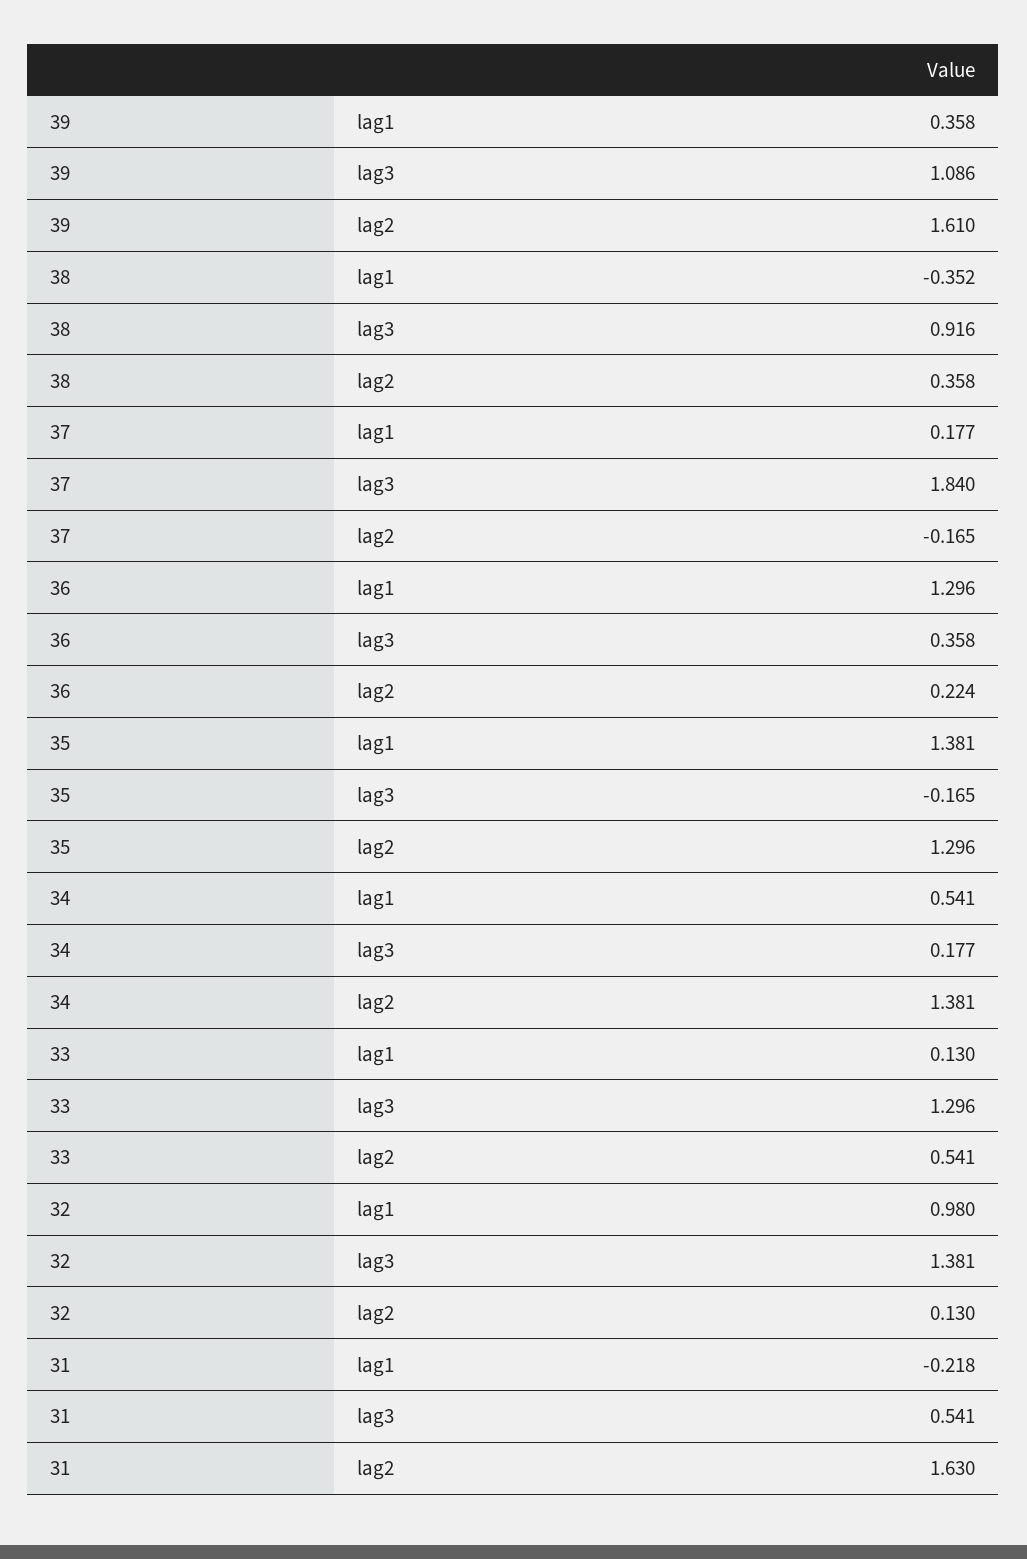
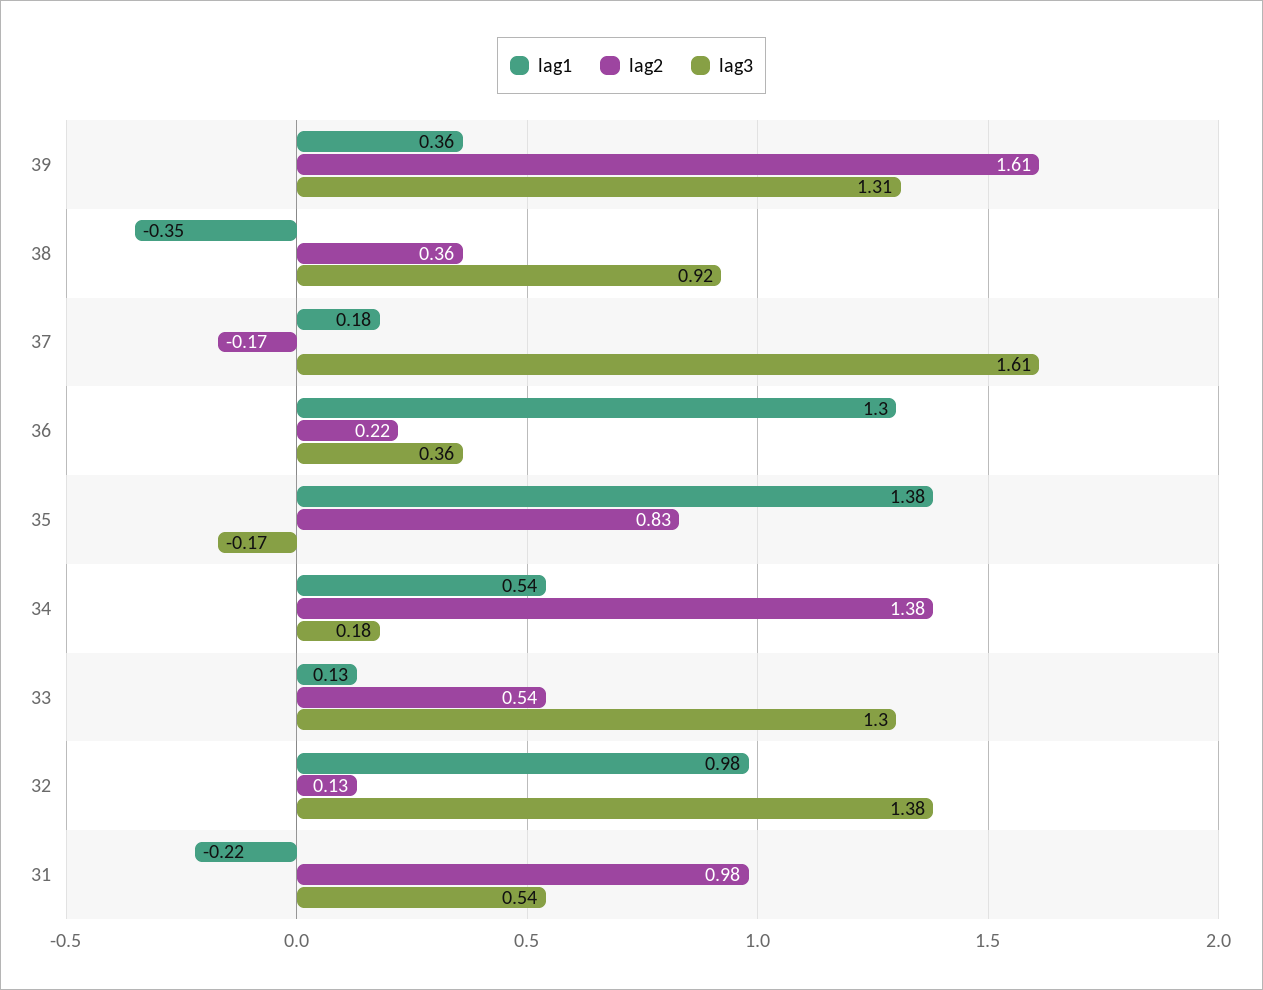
  {
    "lag1": {
      "39": 0.358,
      "38": -0.352,
      "37": 0.177,
      "36": 1.296,
      "35": 1.381,
      "34": 0.541,
      "33": 0.13,
      "32": 0.98,
      "31": -0.218
    },
    "lag3": {
-     "39": 1.086,
+     "39": 1.31,
      "38": 0.916,
-     "37": 1.84,
+     "37": 1.61,
      "36": 0.358,
      "35": -0.165,
      "34": 0.177,
      "33": 1.296,
      "32": 1.381,
      "31": 0.541
    },
    "lag2": {
      "39": 1.61,
      "38": 0.358,
      "37": -0.165,
      "36": 0.224,
-     "35": 1.296,
+     "35": 0.83,
      "34": 1.381,
      "33": 0.541,
      "32": 0.13,
-     "31": 1.63
+     "31": 0.98
    }
  }

